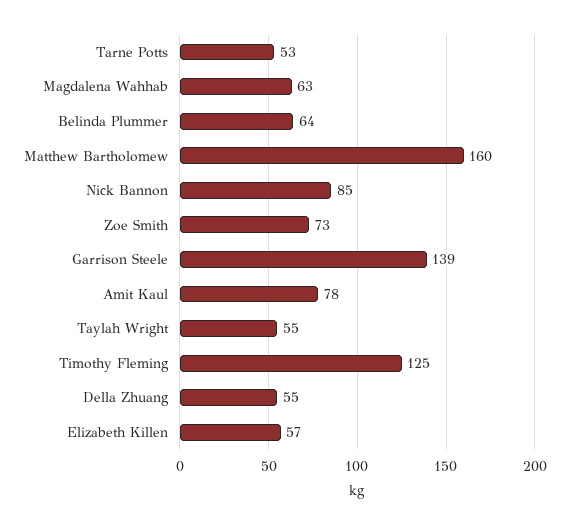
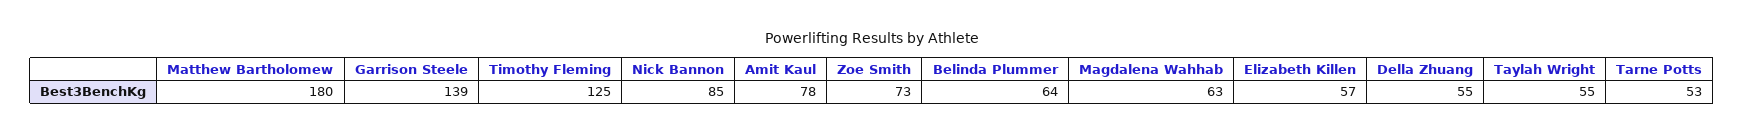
  {
    "Tarne Potts": 53,
    "Magdalena Wahhab": 63,
    "Belinda Plummer": 64,
-   "Matthew Bartholomew": 160,
+   "Matthew Bartholomew": 180,
    "Nick Bannon": 85,
    "Zoe Smith": 73,
    "Garrison Steele": 139,
    "Amit Kaul": 78,
    "Taylah Wright": 55,
    "Timothy Fleming": 125,
    "Della Zhuang": 55,
    "Elizabeth Killen": 57
  }

